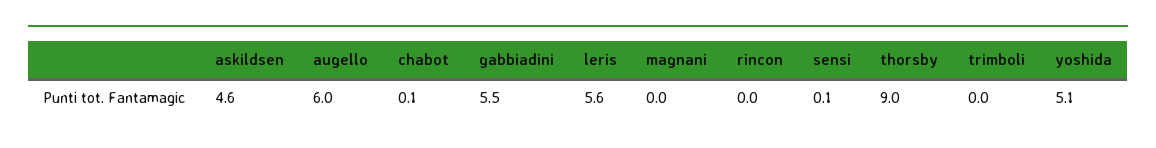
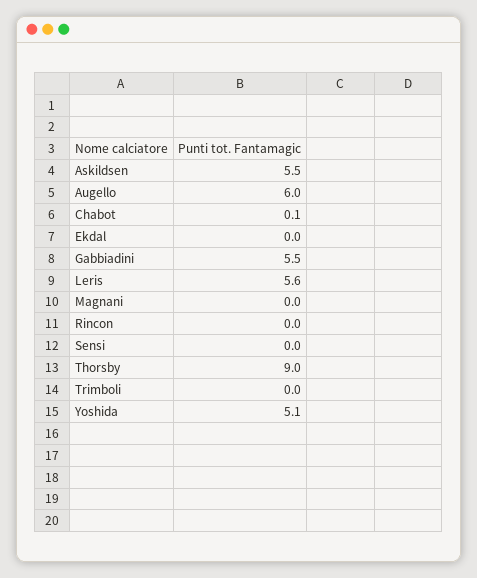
  {
-   "askildsen": 4.6,
+   "askildsen": 5.5,
    "augello": 6,
    "chabot": 0.1,
    "gabbiadini": 5.5,
    "leris": 5.6,
    "magnani": 0,
    "rincon": 0,
-   "sensi": 0.1,
+   "sensi": 0,
    "thorsby": 9,
    "trimboli": 0,
-   "yoshida": 5.1
+   "yoshida": 5.1,
+   "Ekdal": 0
  }

